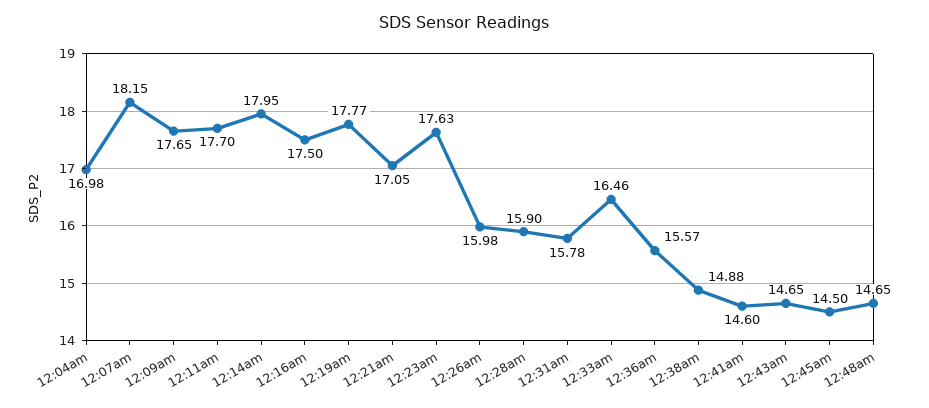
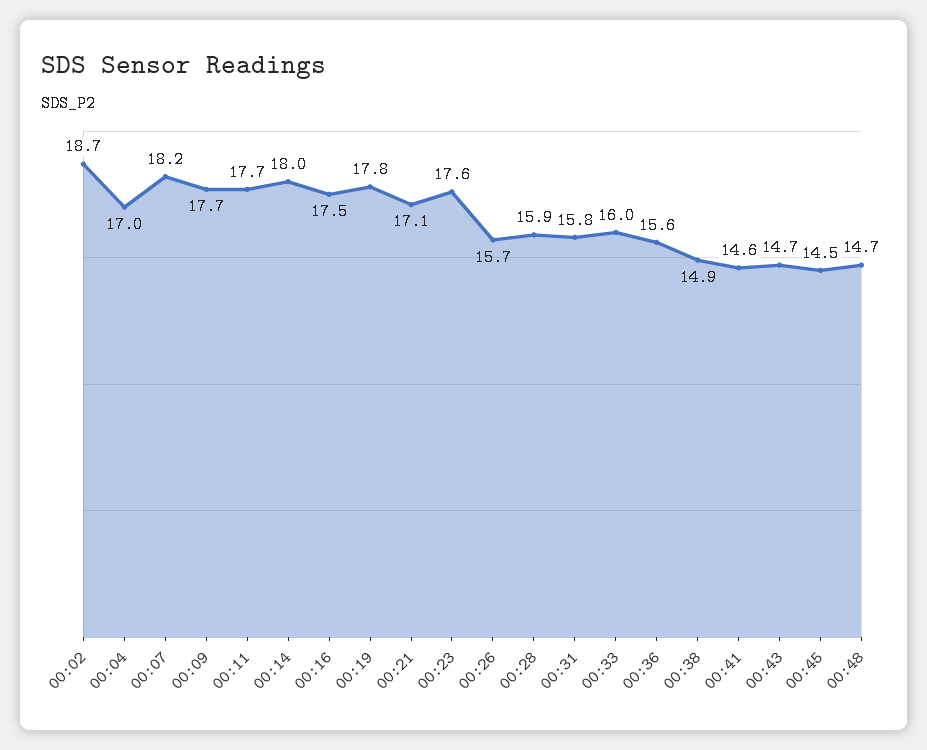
  {
    "12:04am": 16.98,
    "12:07am": 18.15,
    "12:09am": 17.65,
    "12:11am": 17.7,
    "12:14am": 17.95,
    "12:16am": 17.5,
    "12:19am": 17.77,
    "12:21am": 17.05,
    "12:23am": 17.63,
-   "12:26am": 15.98,
+   "12:26am": 15.7,
    "12:28am": 15.9,
    "12:31am": 15.78,
-   "12:33am": 16.46,
+   "12:33am": 16,
    "12:36am": 15.57,
    "12:38am": 14.88,
    "12:41am": 14.6,
    "12:43am": 14.65,
    "12:45am": 14.5,
-   "12:48am": 14.65
+   "12:48am": 14.65,
+   "00:02": 18.7
  }

